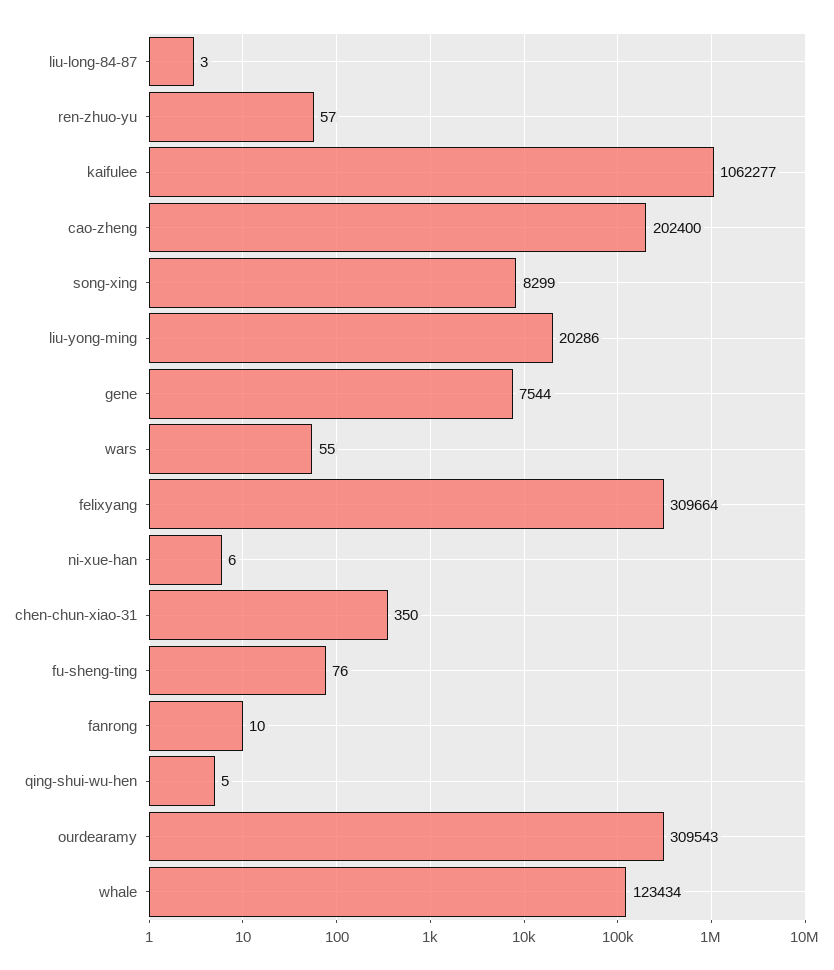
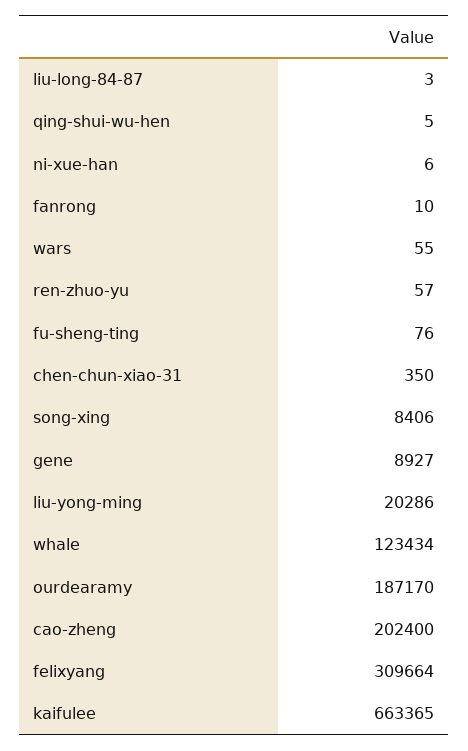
  {
    "liu-long-84-87": 3,
    "ren-zhuo-yu": 57,
-   "kaifulee": 1062277,
+   "kaifulee": 663365,
    "cao-zheng": 202400,
-   "song-xing": 8299,
+   "song-xing": 8406,
    "liu-yong-ming": 20286,
-   "gene": 7544,
+   "gene": 8927,
    "wars": 55,
    "felixyang": 309664,
    "ni-xue-han": 6,
    "chen-chun-xiao-31": 350,
    "fu-sheng-ting": 76,
    "fanrong": 10,
    "qing-shui-wu-hen": 5,
-   "ourdearamy": 309543,
+   "ourdearamy": 187170,
    "whale": 123434
  }

